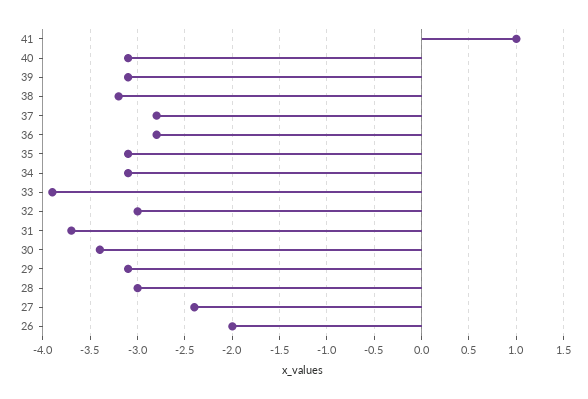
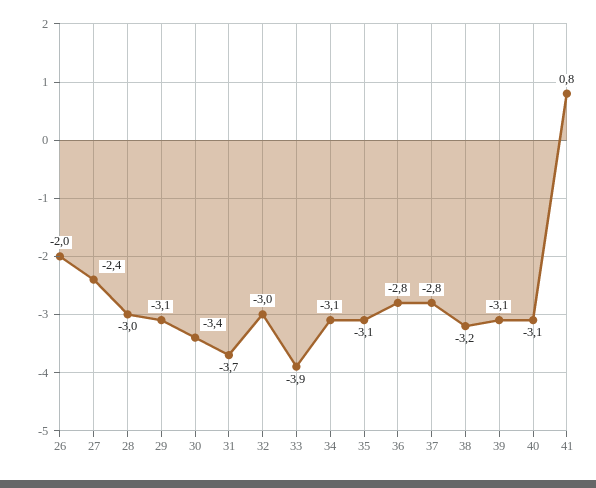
  {
-   "41": 1,
+   "41": 0.8,
    "40": -3.1,
    "39": -3.1,
    "38": -3.2,
    "37": -2.8,
    "36": -2.8,
    "35": -3.1,
    "34": -3.1,
    "33": -3.9,
    "32": -3,
    "31": -3.7,
    "30": -3.4,
    "29": -3.1,
    "28": -3,
    "27": -2.4,
    "26": -2
  }

